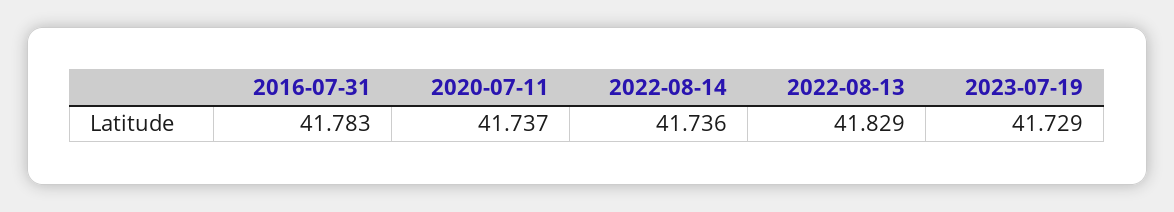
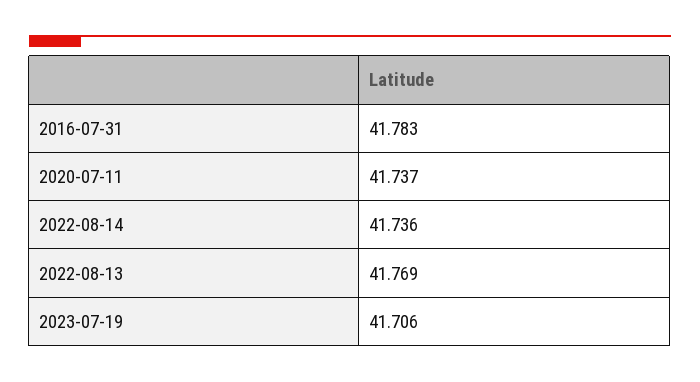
  {
    "2016-07-31": 41.783,
    "2020-07-11": 41.737,
    "2022-08-14": 41.736,
-   "2022-08-13": 41.829,
+   "2022-08-13": 41.769,
-   "2023-07-19": 41.729
+   "2023-07-19": 41.706
  }

